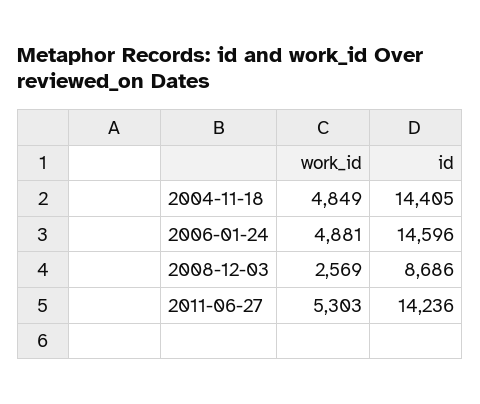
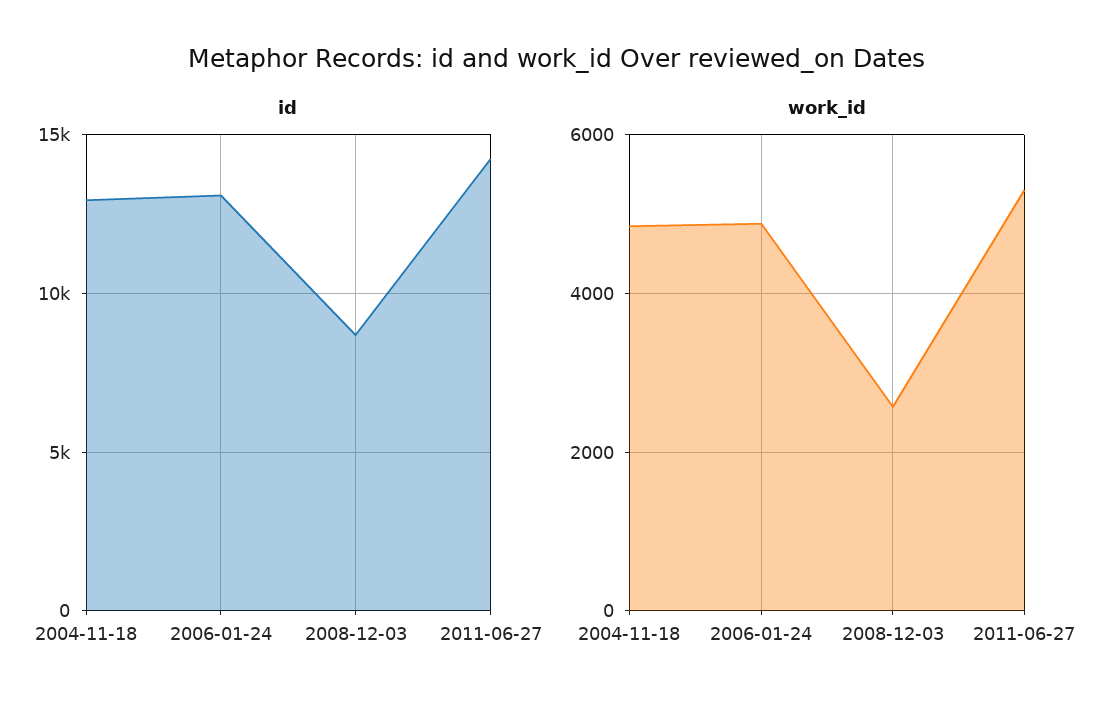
  {
    "work_id": {
      "2004-11-18": 4849,
      "2006-01-24": 4881,
      "2008-12-03": 2569,
      "2011-06-27": 5303
    },
    "id": {
-     "2004-11-18": 14405,
+     "2004-11-18": 13000,
-     "2006-01-24": 14596,
+     "2006-01-24": 13000,
      "2008-12-03": 8686,
      "2011-06-27": 14236
    }
  }

